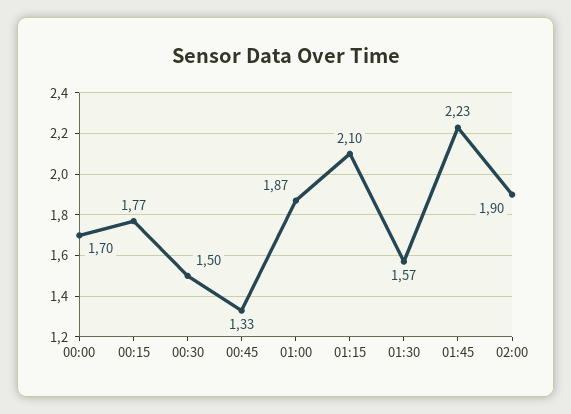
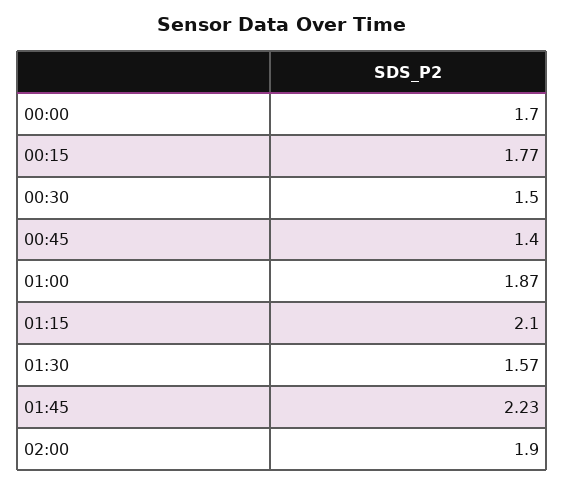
  {
    "00:00": 1.7,
    "00:15": 1.77,
    "00:30": 1.5,
-   "00:45": 1.33,
+   "00:45": 1.4,
    "01:00": 1.87,
    "01:15": 2.1,
    "01:30": 1.57,
    "01:45": 2.23,
    "02:00": 1.9
  }

